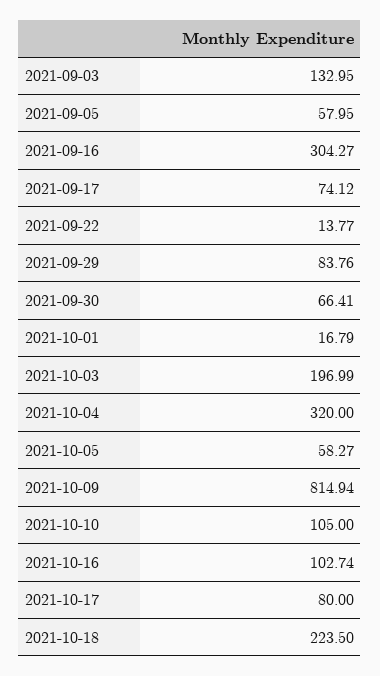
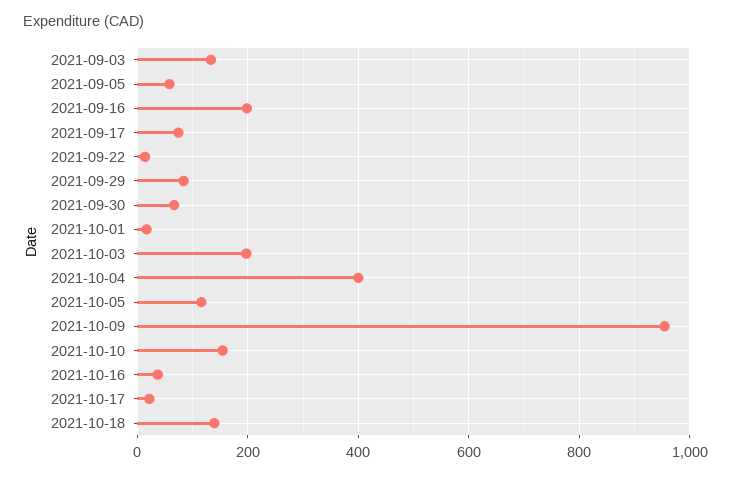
  {
    "2021-09-03": 132.95,
    "2021-09-05": 57.95,
-   "2021-09-16": 304.27,
+   "2021-09-16": 200,
    "2021-09-17": 74.12,
    "2021-09-22": 13.77,
    "2021-09-29": 83.76,
    "2021-09-30": 66.41,
    "2021-10-01": 16.79,
    "2021-10-03": 196.99,
-   "2021-10-04": 320,
+   "2021-10-04": 400,
-   "2021-10-05": 58.27,
+   "2021-10-05": 120,
-   "2021-10-09": 814.94,
+   "2021-10-09": 960,
-   "2021-10-10": 105,
+   "2021-10-10": 160,
-   "2021-10-16": 102.74,
+   "2021-10-16": 40,
-   "2021-10-17": 80,
+   "2021-10-17": 20,
-   "2021-10-18": 223.5
+   "2021-10-18": 140
  }

